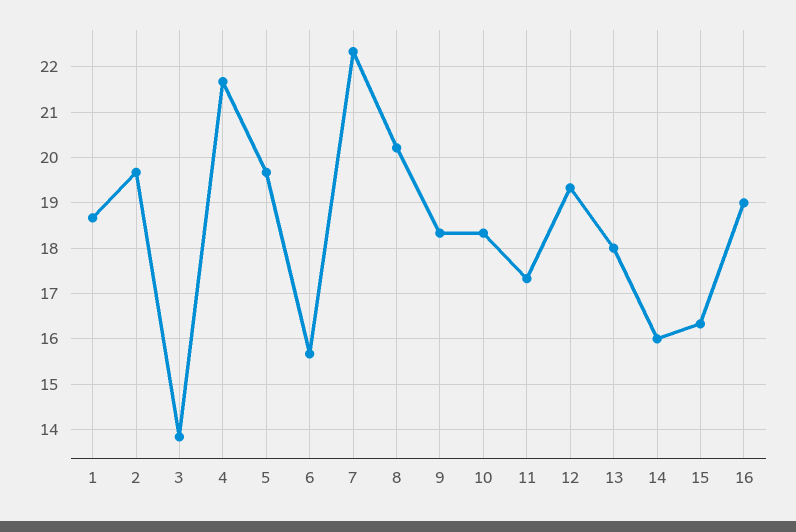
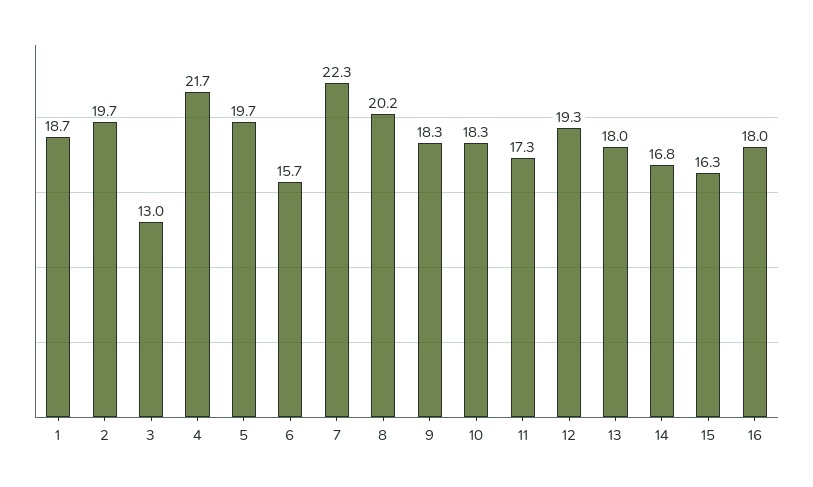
  {
    "1": 18.7,
    "2": 19.7,
-   "3": 13.8,
+   "3": 13,
    "4": 21.7,
    "5": 19.7,
    "6": 15.7,
    "7": 22.3,
    "8": 20.2,
    "9": 18.3,
    "10": 18.3,
    "11": 17.3,
    "12": 19.3,
    "13": 18,
-   "14": 16,
+   "14": 16.8,
    "15": 16.3,
-   "16": 19
+   "16": 18
  }

